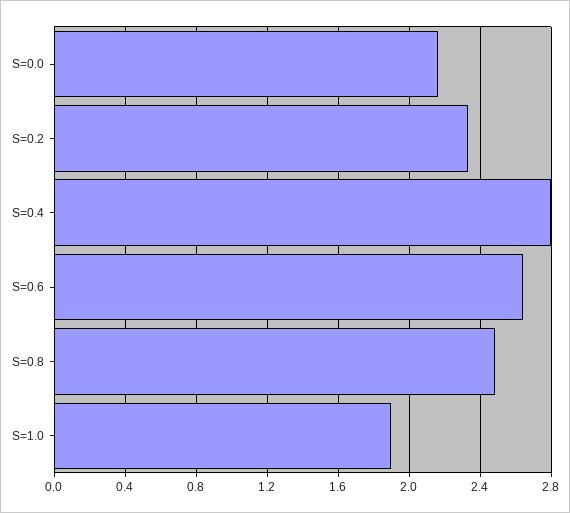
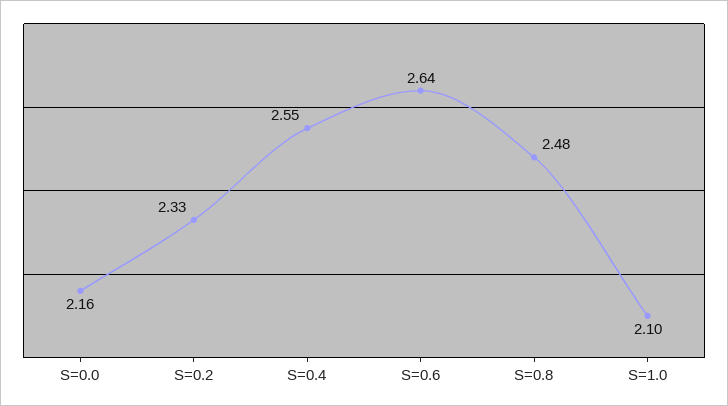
  {
    "S=0.0": 2.16,
    "S=0.2": 2.33,
-   "S=0.4": 2.8,
+   "S=0.4": 2.55,
    "S=0.6": 2.64,
    "S=0.8": 2.48,
-   "S=1.0": 1.9
+   "S=1.0": 2.1
  }

